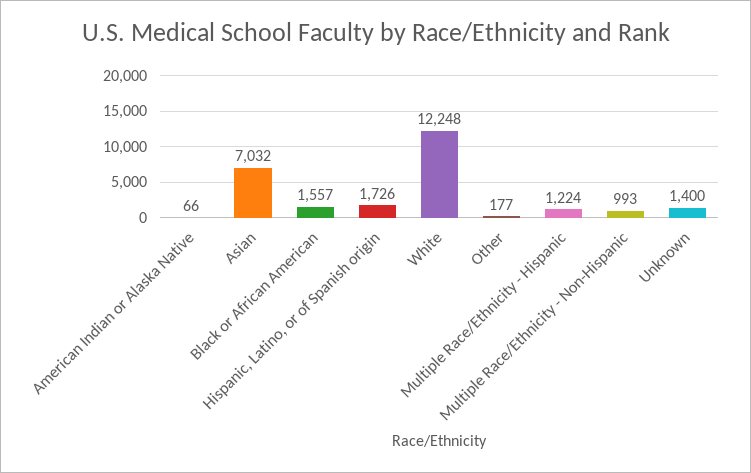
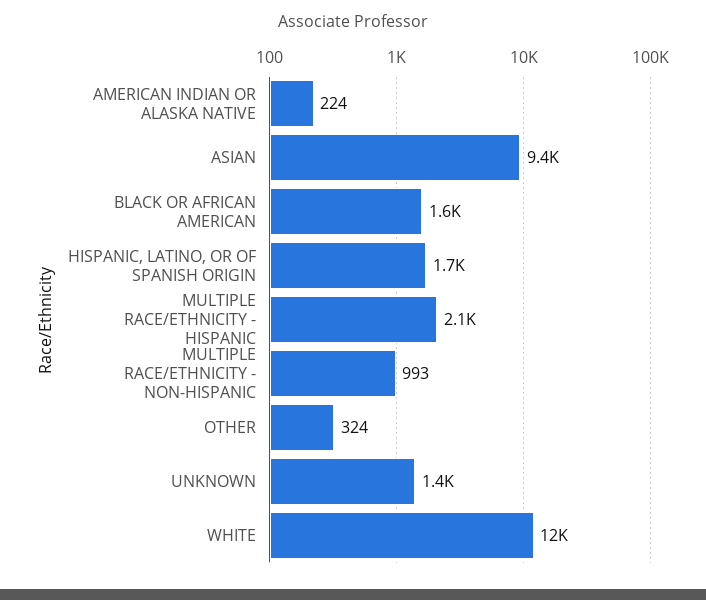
  {
-   "American Indian or Alaska Native": 66,
+   "American Indian or Alaska Native": 224,
-   "Asian": 7032,
+   "Asian": 9400,
    "Black or African American": 1557,
    "Hispanic, Latino, or of Spanish origin": 1726,
    "White": 12248,
-   "Other": 177,
+   "Other": 324,
-   "Multiple Race/Ethnicity - Hispanic": 1224,
+   "Multiple Race/Ethnicity - Hispanic": 2100,
    "Multiple Race/Ethnicity - Non-Hispanic": 993,
    "Unknown": 1400
  }

